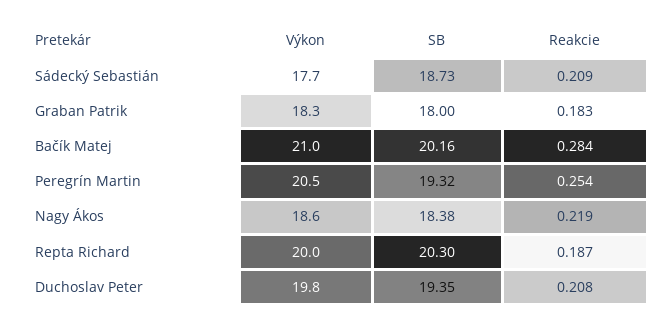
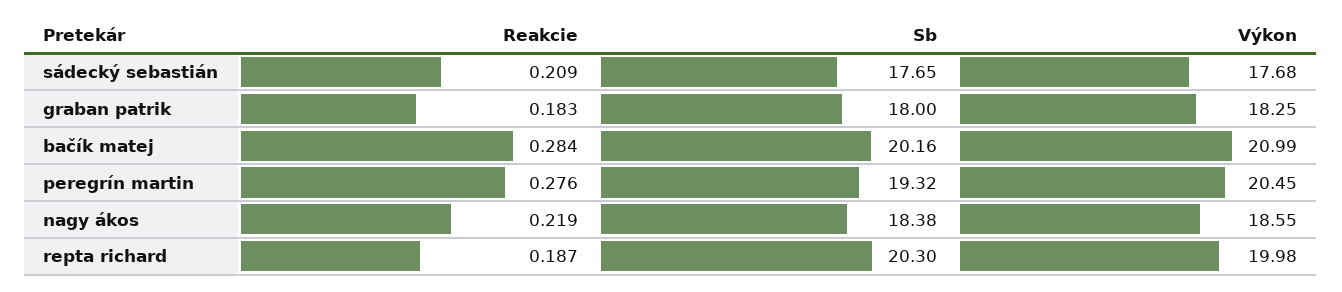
  {
    "Výkon": {
      "Sádecký Sebastián": 17.68,
      "Graban Patrik": 18.25,
      "Bačík Matej": 20.99,
      "Peregrín Martin": 20.45,
      "Nagy Ákos": 18.55,
-     "Repta Richard": 19.98,
+     "Repta Richard": 19.98
-     "Duchoslav Peter": 19.8
    },
    "SB": {
-     "Sádecký Sebastián": 18.73,
+     "Sádecký Sebastián": 17.65,
      "Graban Patrik": 18,
      "Bačík Matej": 20.16,
      "Peregrín Martin": 19.32,
      "Nagy Ákos": 18.38,
-     "Repta Richard": 20.3,
+     "Repta Richard": 20.3
-     "Duchoslav Peter": 19.35
    },
    "Reakcie": {
      "Sádecký Sebastián": 0.209,
      "Graban Patrik": 0.183,
      "Bačík Matej": 0.284,
-     "Peregrín Martin": 0.254,
+     "Peregrín Martin": 0.276,
      "Nagy Ákos": 0.219,
-     "Repta Richard": 0.187,
+     "Repta Richard": 0.187
-     "Duchoslav Peter": 0.208
    }
  }

